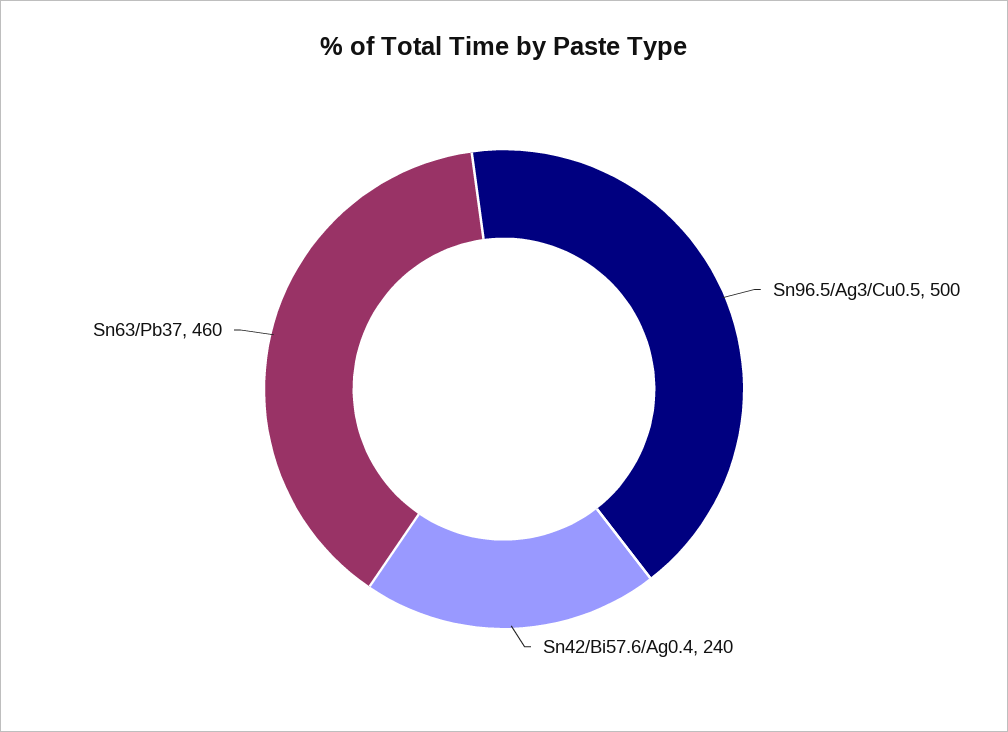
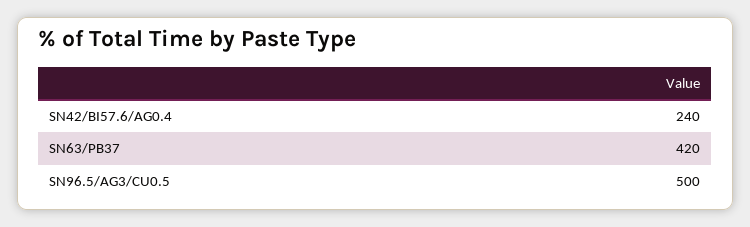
  {
    "Sn96.5/Ag3/Cu0.5": 500,
    "Sn42/Bi57.6/Ag0.4": 240,
-   "Sn63/Pb37": 460
+   "Sn63/Pb37": 420
  }

